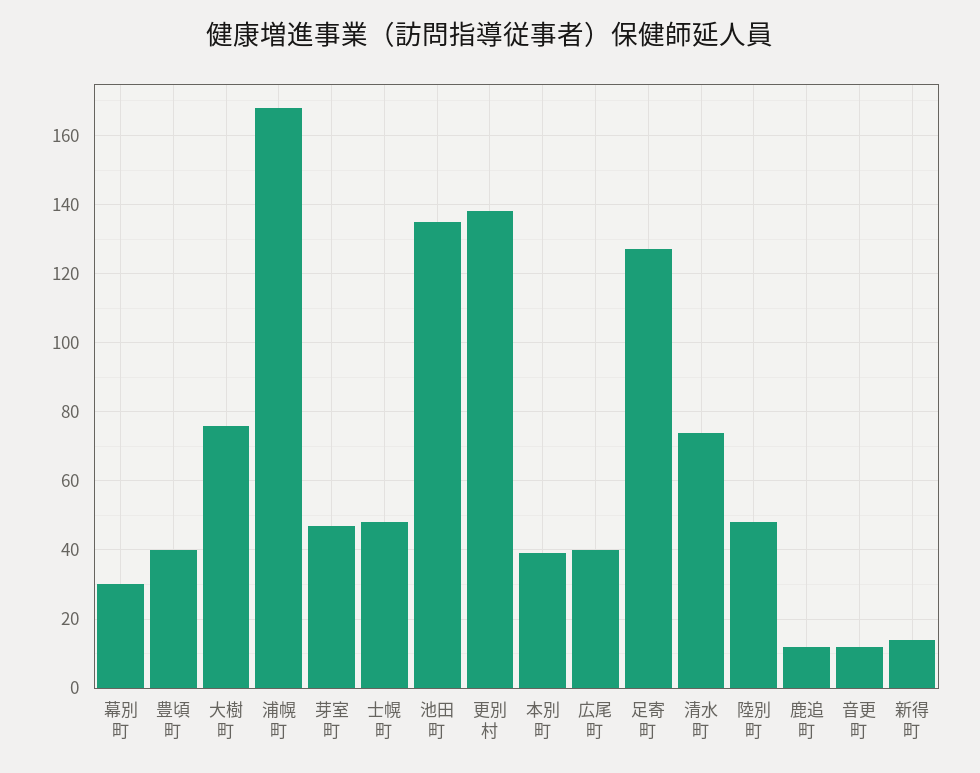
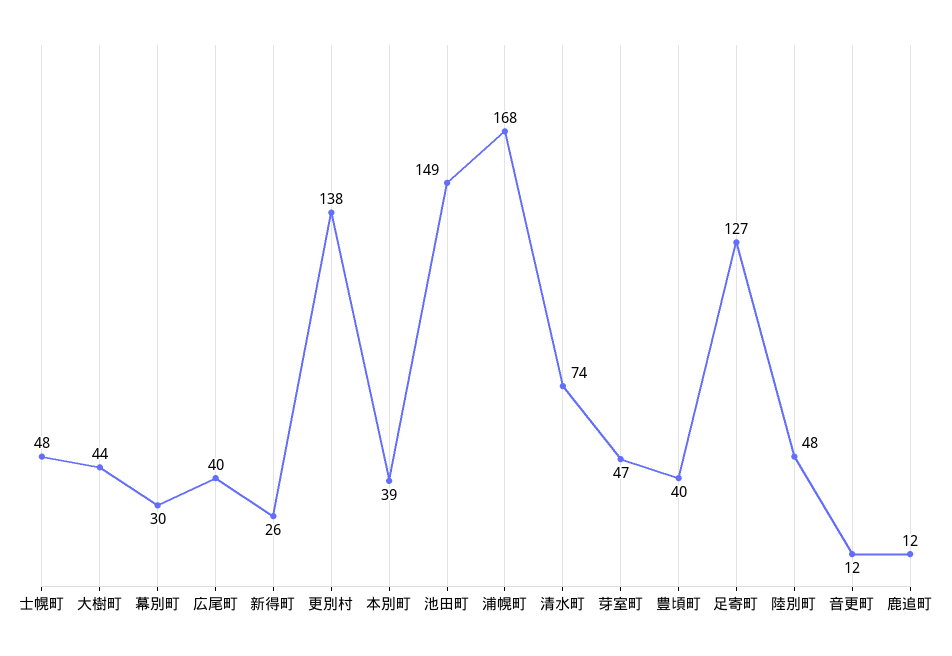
  {
    "幕別町": 30,
    "豊頃町": 40,
-   "大樹町": 75,
+   "大樹町": 44,
    "浦幌町": 168,
    "芽室町": 47,
    "士幌町": 48,
-   "池田町": 135,
+   "池田町": 149,
    "更別村": 138,
    "本別町": 39,
    "広尾町": 40,
    "足寄町": 127,
    "清水町": 74,
    "陸別町": 48,
    "鹿追町": 12,
    "音更町": 12,
-   "新得町": 15
+   "新得町": 26
  }

